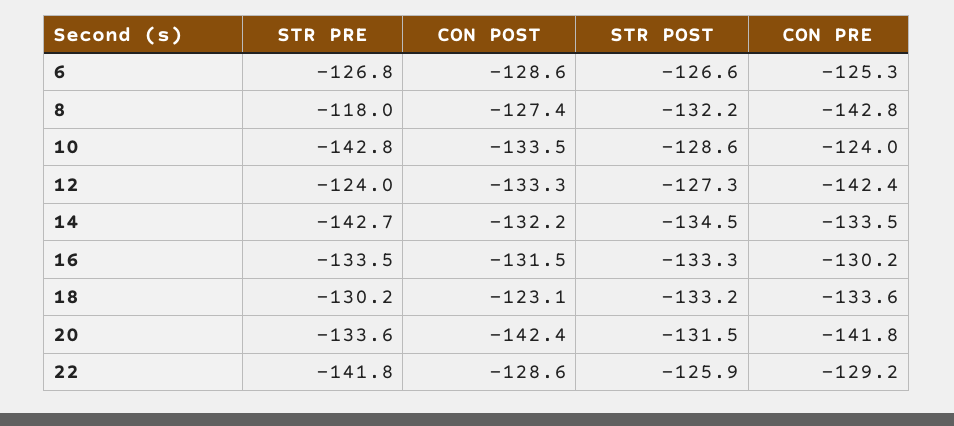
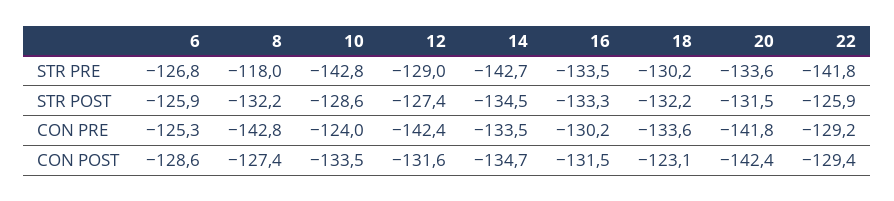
  {
    "STR PRE": {
      "6": -126.8,
      "8": -118,
      "10": -142.8,
-     "12": -124,
+     "12": -129,
      "14": -142.7,
      "16": -133.5,
      "18": -130.2,
      "20": -133.6,
      "22": -141.8
    },
    "CON POST": {
      "6": -128.6,
      "8": -127.4,
      "10": -133.5,
-     "12": -133.3,
+     "12": -131.6,
-     "14": -132.2,
+     "14": -134.7,
      "16": -131.5,
      "18": -123.1,
      "20": -142.4,
-     "22": -128.6
+     "22": -129.4
    },
    "STR POST": {
-     "6": -126.6,
+     "6": -125.9,
      "8": -132.2,
      "10": -128.6,
-     "12": -127.3,
+     "12": -127.4,
      "14": -134.5,
      "16": -133.3,
-     "18": -133.2,
+     "18": -132.2,
      "20": -131.5,
      "22": -125.9
    },
    "CON PRE": {
      "6": -125.3,
      "8": -142.8,
      "10": -124,
      "12": -142.4,
      "14": -133.5,
      "16": -130.2,
      "18": -133.6,
      "20": -141.8,
      "22": -129.2
    }
  }

